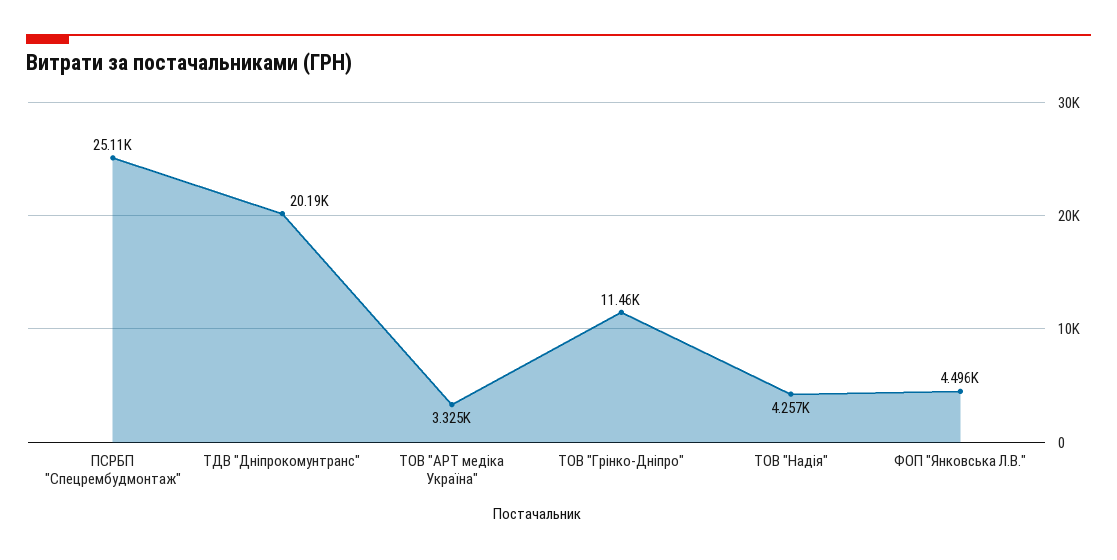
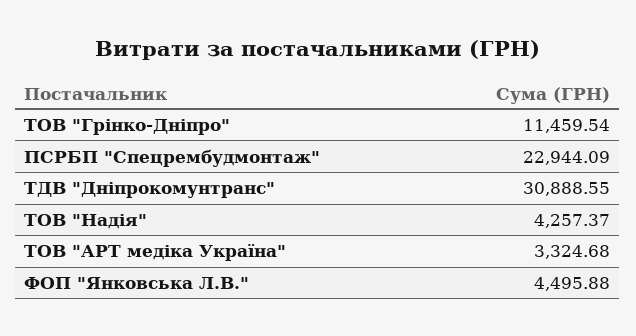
  {
-   "ПСРБП \"Спецрембудмонтаж\"": 25110,
+   "ПСРБП \"Спецрембудмонтаж\"": 22944.09,
-   "ТДВ \"Дніпрокомунтранс\"": 20190,
+   "ТДВ \"Дніпрокомунтранс\"": 30888.55,
    "ТОВ \"АРТ медіка Україна\"": 3324.68,
    "ТОВ \"Грінко-Дніпро\"": 11459.54,
    "ТОВ \"Надія\"": 4257.37,
    "ФОП \"Янковська Л.В.\"": 4495.88
  }

